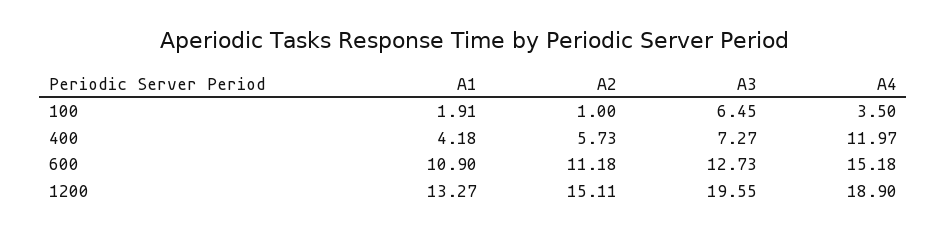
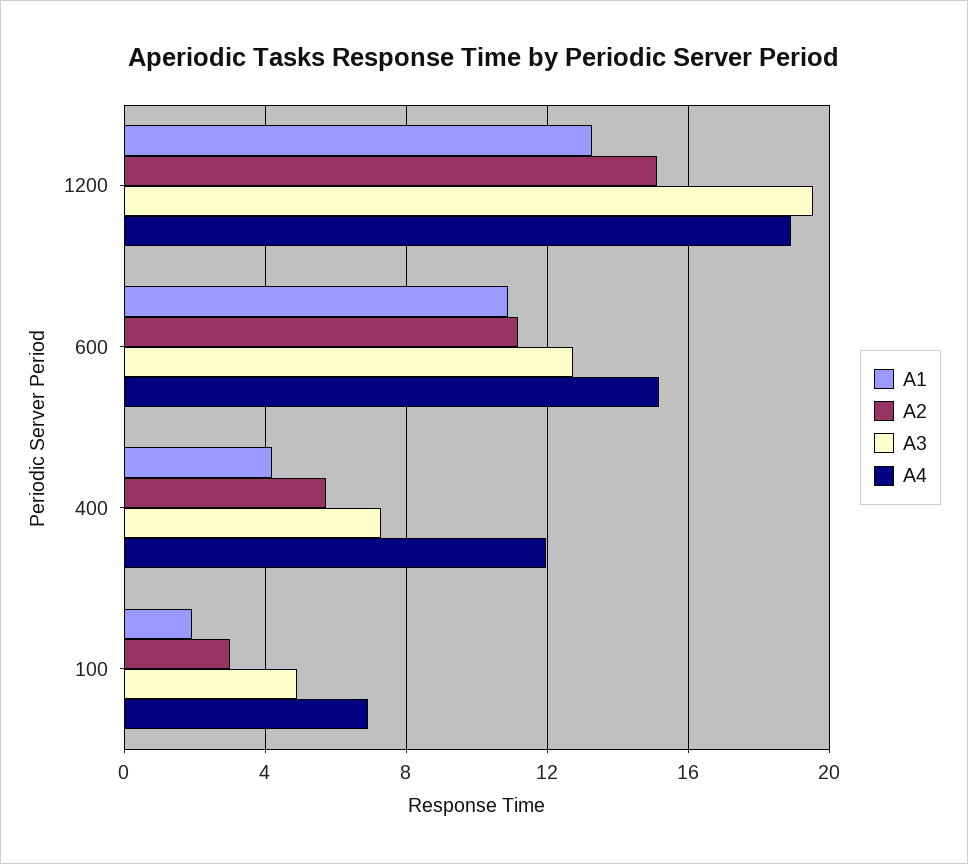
  {
    "A1": {
      "100": 1.91,
      "400": 4.18,
      "600": 10.9,
      "1200": 13.27
    },
    "A2": {
-     "100": 1,
+     "100": 3,
      "400": 5.73,
      "600": 11.18,
      "1200": 15.11
    },
    "A3": {
-     "100": 6.45,
+     "100": 5,
      "400": 7.27,
      "600": 12.73,
      "1200": 19.55
    },
    "A4": {
-     "100": 3.5,
+     "100": 7,
      "400": 11.97,
      "600": 15.18,
      "1200": 18.9
    }
  }

